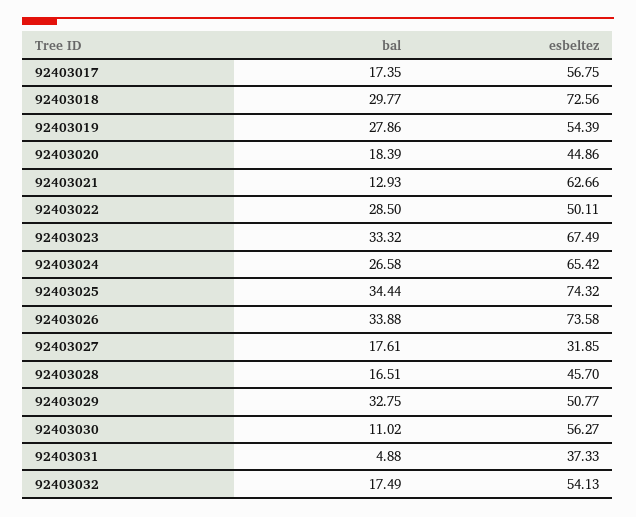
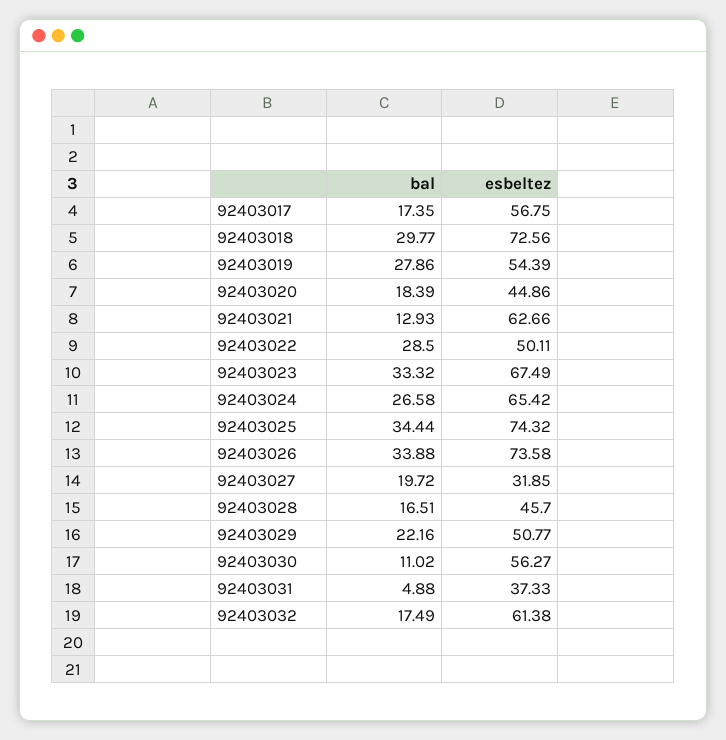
  {
    "bal": {
      "92403017": 17.35,
      "92403018": 29.77,
      "92403019": 27.86,
      "92403020": 18.39,
      "92403021": 12.93,
      "92403022": 28.5,
      "92403023": 33.32,
      "92403024": 26.58,
      "92403025": 34.44,
      "92403026": 33.88,
-     "92403027": 17.61,
+     "92403027": 19.72,
      "92403028": 16.51,
-     "92403029": 32.75,
+     "92403029": 22.16,
      "92403030": 11.02,
      "92403031": 4.88,
      "92403032": 17.49
    },
    "esbeltez": {
      "92403017": 56.75,
      "92403018": 72.56,
      "92403019": 54.39,
      "92403020": 44.86,
      "92403021": 62.66,
      "92403022": 50.11,
      "92403023": 67.49,
      "92403024": 65.42,
      "92403025": 74.32,
      "92403026": 73.58,
      "92403027": 31.85,
      "92403028": 45.7,
      "92403029": 50.77,
      "92403030": 56.27,
      "92403031": 37.33,
-     "92403032": 54.13
+     "92403032": 61.38
    }
  }

